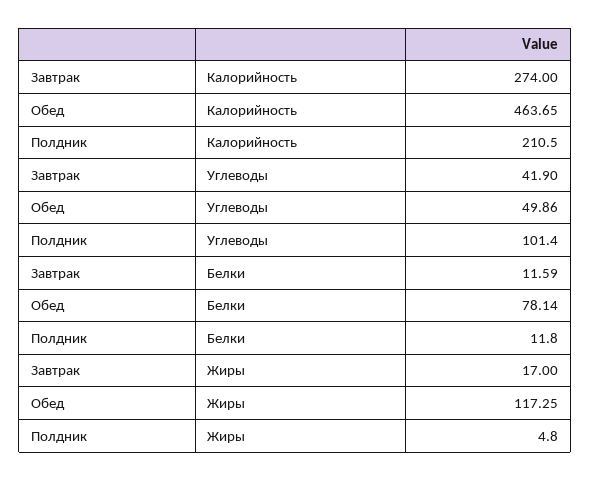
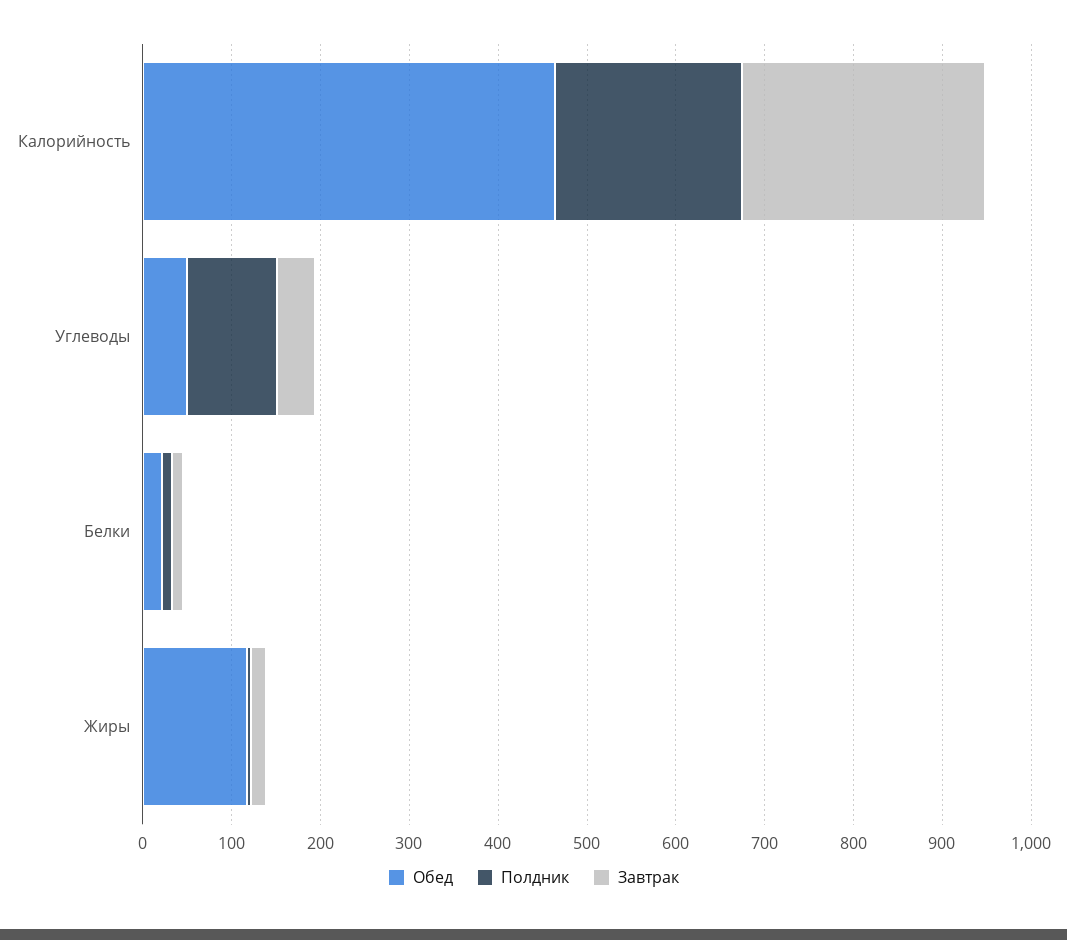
  {
    "Завтрак": {
      "Калорийность": 274,
      "Углеводы": 41.9,
      "Белки": 11.59,
      "Жиры": 17
    },
    "Обед": {
      "Калорийность": 463.65,
      "Углеводы": 49.86,
-     "Белки": 78.14,
+     "Белки": 20,
      "Жиры": 117.25
    },
    "Полдник": {
      "Калорийность": 210.5,
      "Углеводы": 101.4,
      "Белки": 11.8,
      "Жиры": 4.8
    }
  }

